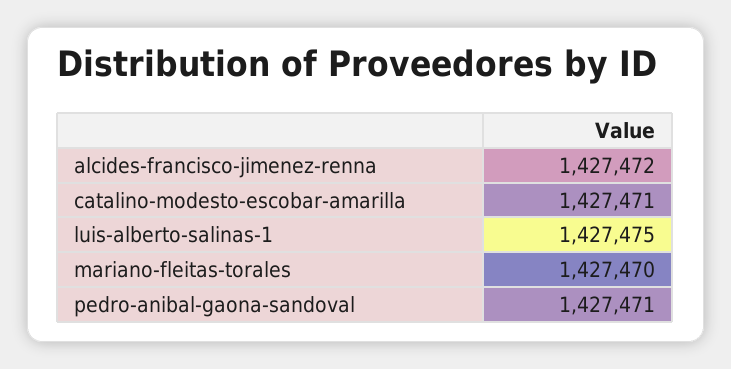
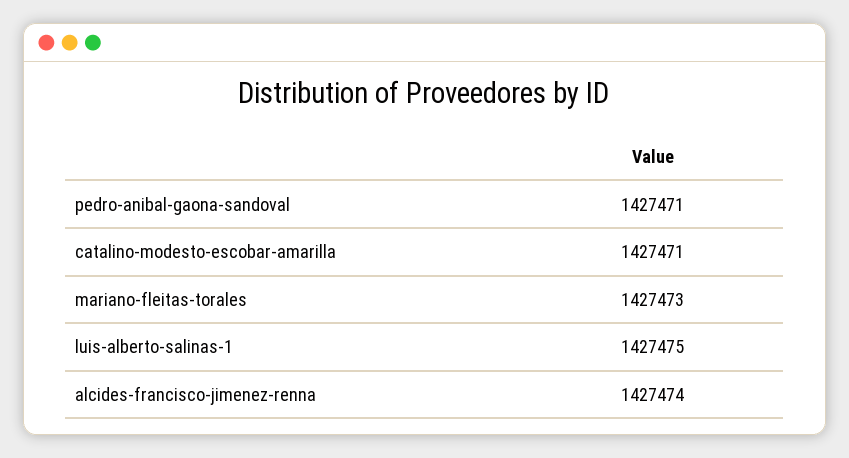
  {
-   "alcides-francisco-jimenez-renna": 1427472,
+   "alcides-francisco-jimenez-renna": 1427474,
    "catalino-modesto-escobar-amarilla": 1427471,
    "luis-alberto-salinas-1": 1427475,
-   "mariano-fleitas-torales": 1427470,
+   "mariano-fleitas-torales": 1427473,
    "pedro-anibal-gaona-sandoval": 1427471
  }

